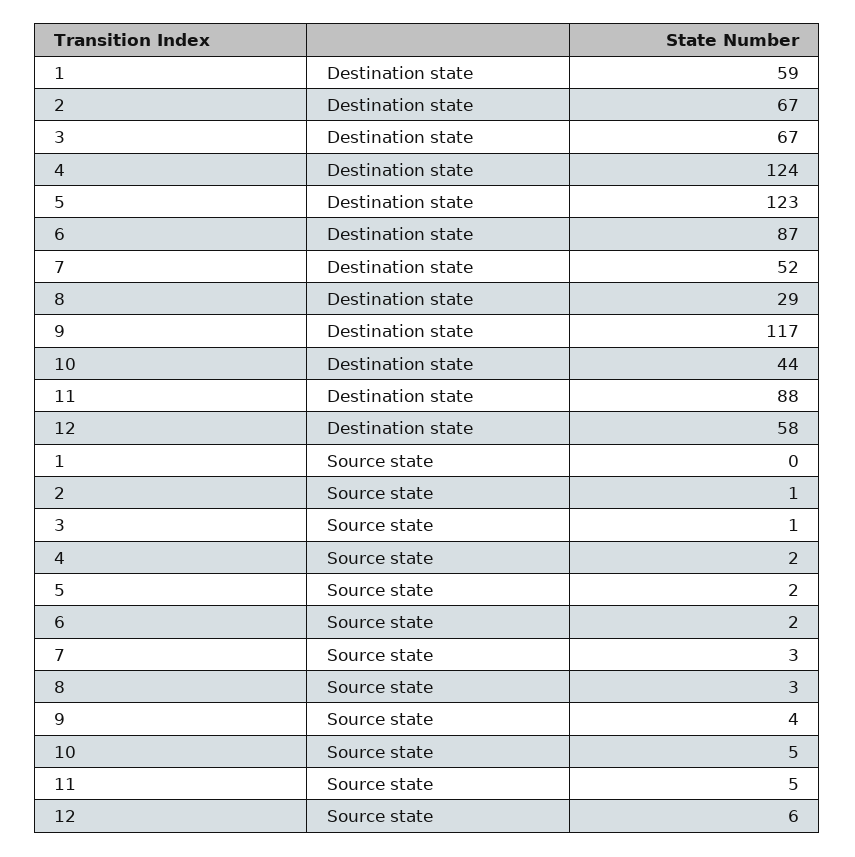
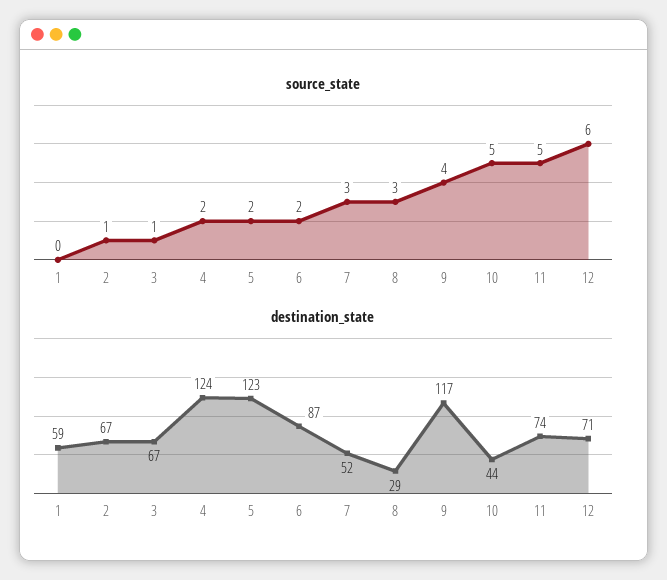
  {
    "Destination state": {
      "1": 59,
      "2": 67,
      "3": 67,
      "4": 124,
      "5": 123,
      "6": 87,
      "7": 52,
      "8": 29,
      "9": 117,
      "10": 44,
-     "11": 88,
+     "11": 74,
-     "12": 58
+     "12": 71
    },
    "Source state": {
      "1": 0,
      "2": 1,
      "3": 1,
      "4": 2,
      "5": 2,
      "6": 2,
      "7": 3,
      "8": 3,
      "9": 4,
      "10": 5,
      "11": 5,
      "12": 6
    }
  }

